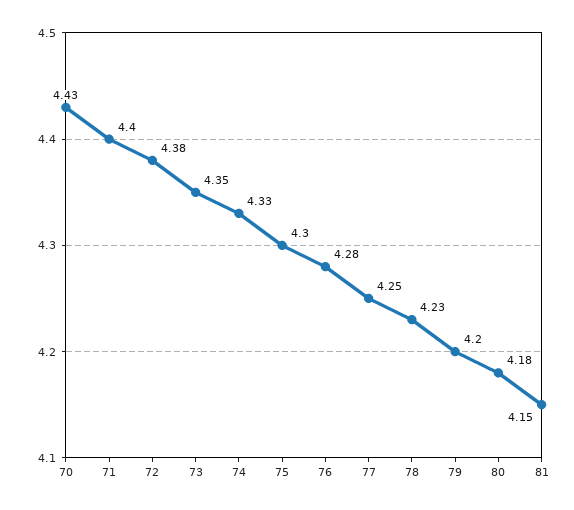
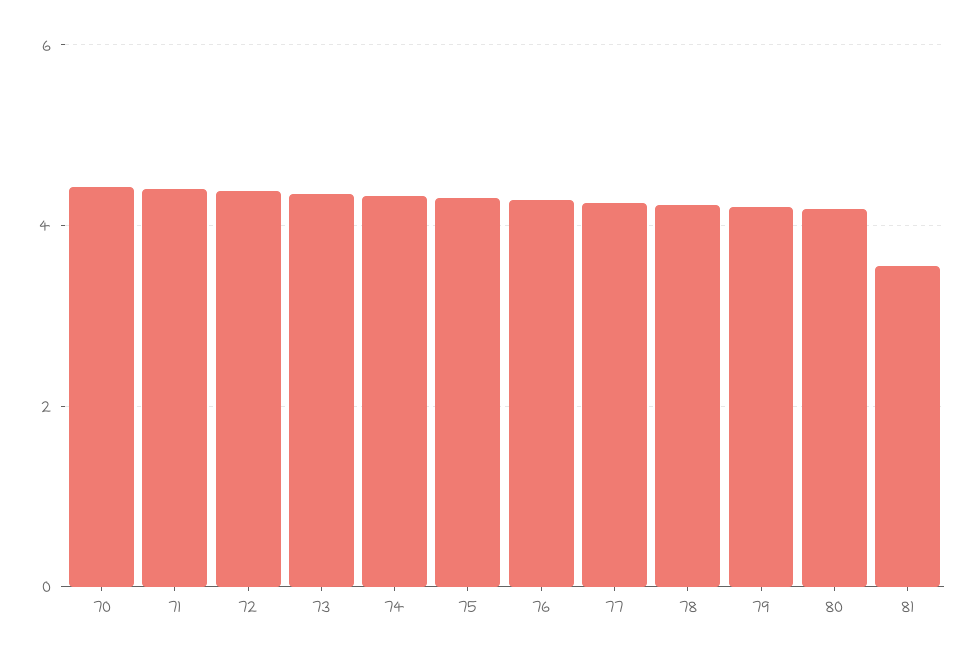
  {
    "70": 4.43,
    "71": 4.4,
    "72": 4.38,
    "73": 4.35,
    "74": 4.33,
    "75": 4.3,
    "76": 4.28,
    "77": 4.25,
    "78": 4.23,
    "79": 4.2,
    "80": 4.18,
-   "81": 4.15
+   "81": 3.6
  }

